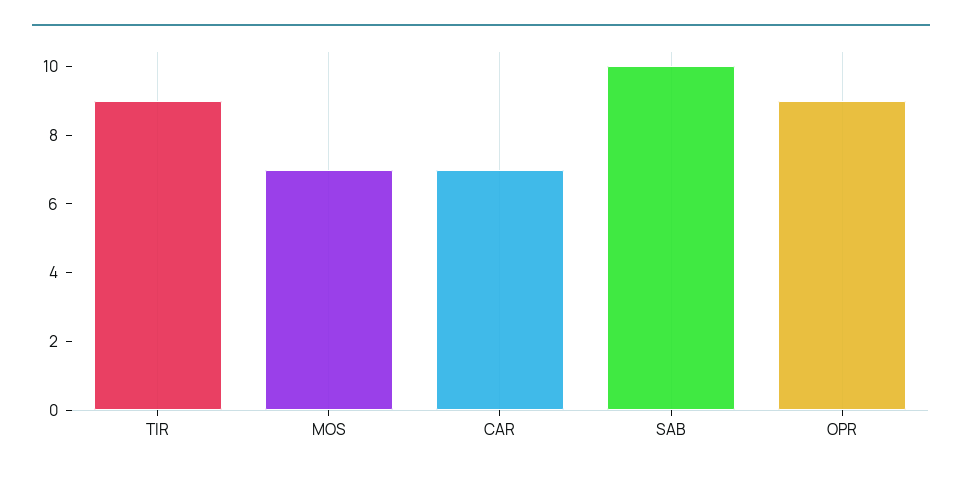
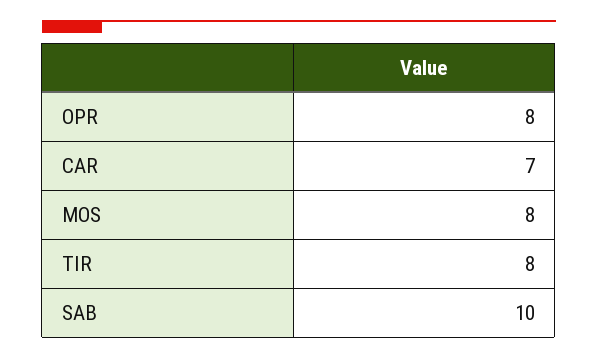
  {
-   "TIR": 9,
+   "TIR": 8,
-   "MOS": 7,
+   "MOS": 8,
    "CAR": 7,
    "SAB": 10,
-   "OPR": 9
+   "OPR": 8
  }

